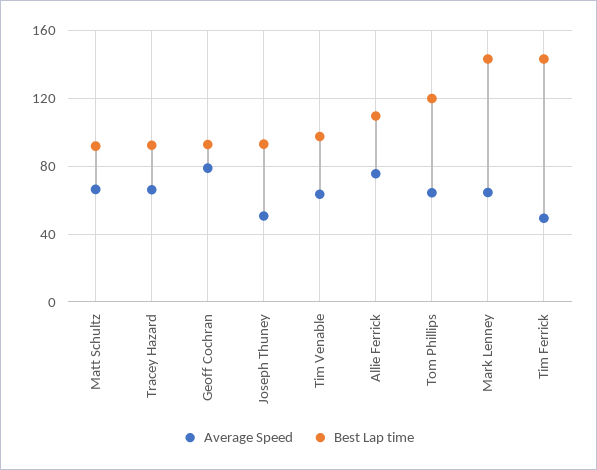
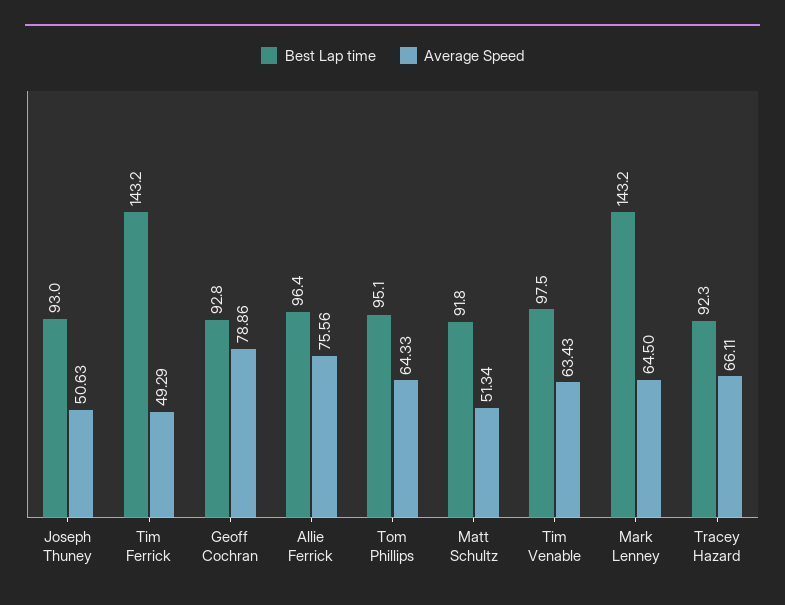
  {
    "Average Speed": {
-     "Matt Schultz": 65,
+     "Matt Schultz": 51.34,
      "Tracey Hazard": 66.11,
      "Geoff Cochran": 78.86,
      "Joseph Thuney": 50.63,
      "Tim Venable": 63.43,
      "Allie Ferrick": 75.56,
      "Tom Phillips": 64.33,
      "Mark Lenney": 64.5,
      "Tim Ferrick": 49.29
    },
    "Best Lap time": {
      "Matt Schultz": 91.8,
      "Tracey Hazard": 92.3,
      "Geoff Cochran": 92.8,
      "Joseph Thuney": 93,
      "Tim Venable": 97.5,
-     "Allie Ferrick": 110,
+     "Allie Ferrick": 96.4,
-     "Tom Phillips": 120,
+     "Tom Phillips": 95.1,
      "Mark Lenney": 143.2,
      "Tim Ferrick": 143.2
    }
  }

